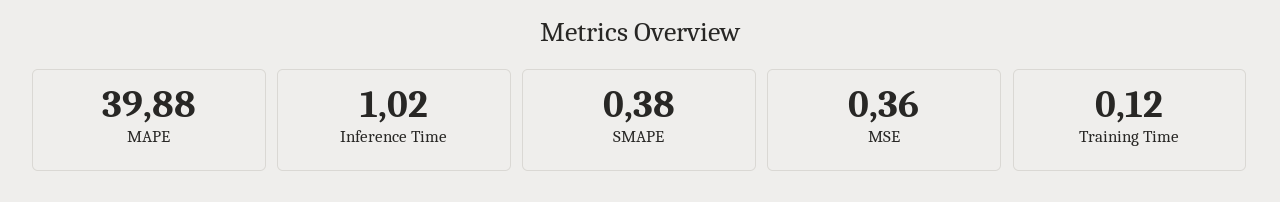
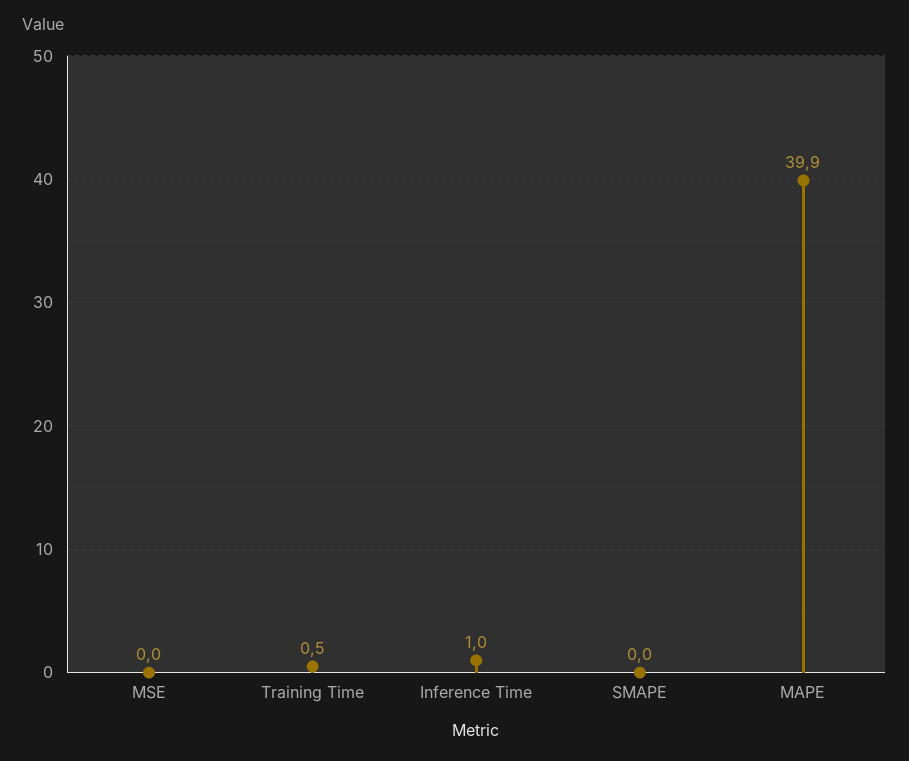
  {
    "MAPE": 39.88,
    "Inference Time": 1.02,
-   "SMAPE": 0.38,
+   "SMAPE": 0,
-   "MSE": 0.36,
+   "MSE": 0,
-   "Training Time": 0.12
+   "Training Time": 0.5
  }

